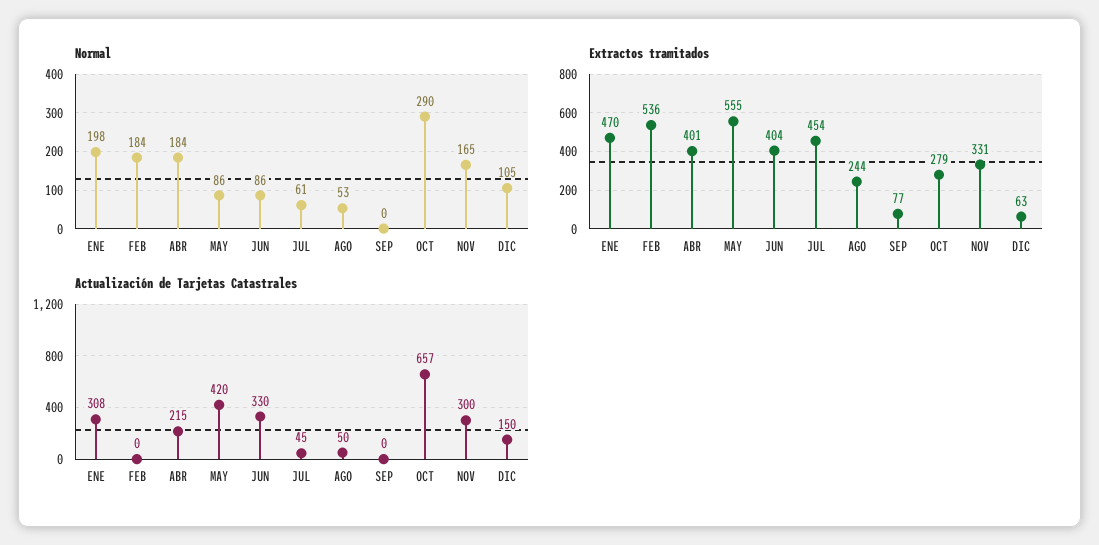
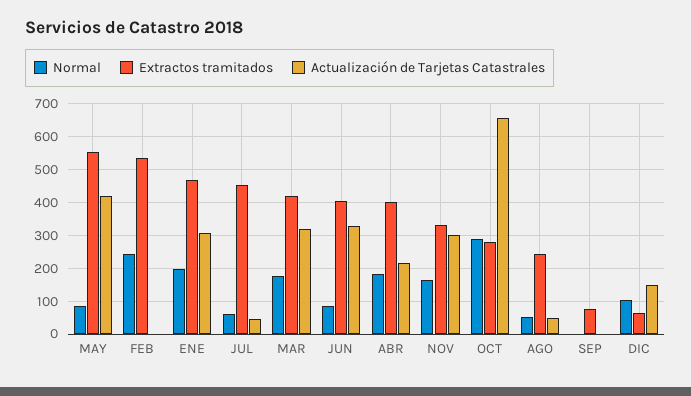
  {
    "Normal": {
      "ENE": 198,
-     "FEB": 184,
+     "FEB": 240,
      "ABR": 184,
      "MAY": 86,
      "JUN": 86,
      "JUL": 61,
      "AGO": 53,
      "SEP": 0,
      "OCT": 290,
      "NOV": 165,
-     "DIC": 105
+     "DIC": 105,
+     "MAR": 180
    },
    "Extractos tramitados": {
      "ENE": 470,
      "FEB": 536,
      "ABR": 401,
      "MAY": 555,
      "JUN": 404,
      "JUL": 454,
      "AGO": 244,
      "SEP": 77,
      "OCT": 279,
      "NOV": 331,
-     "DIC": 63
+     "DIC": 63,
+     "MAR": 420
    },
    "Actualización de Tarjetas Catastrales": {
      "ENE": 308,
      "FEB": 0,
      "ABR": 215,
      "MAY": 420,
      "JUN": 330,
      "JUL": 45,
      "AGO": 50,
      "SEP": 0,
      "OCT": 657,
      "NOV": 300,
-     "DIC": 150
+     "DIC": 150,
+     "MAR": 320
    }
  }

